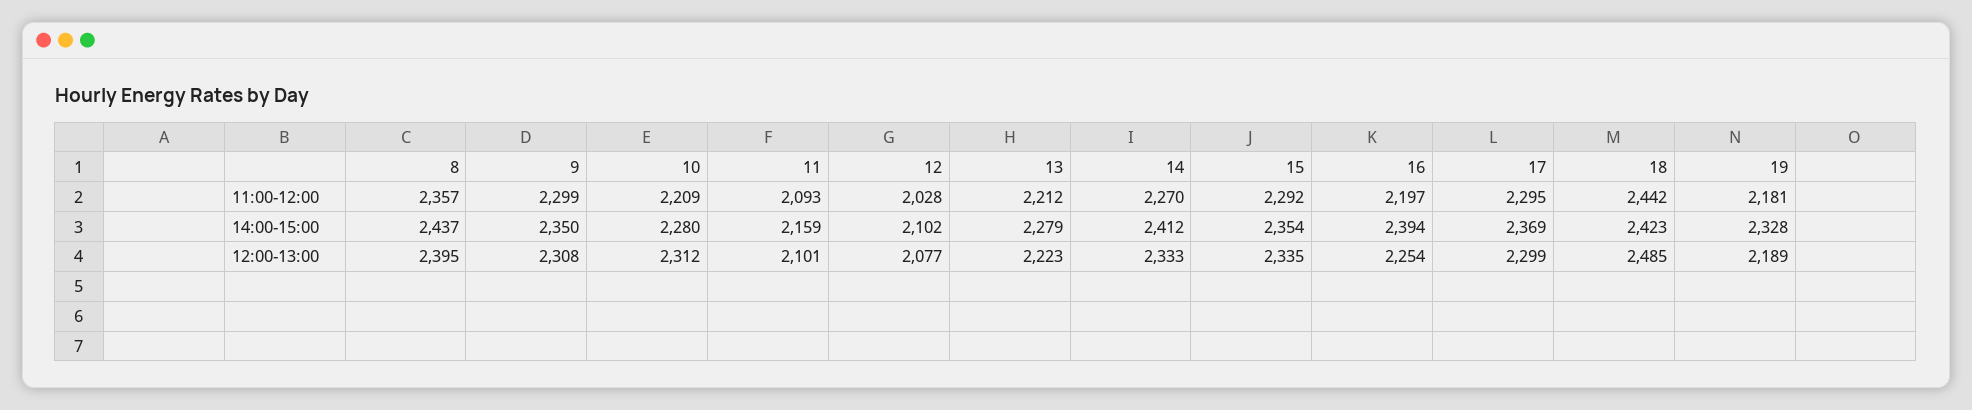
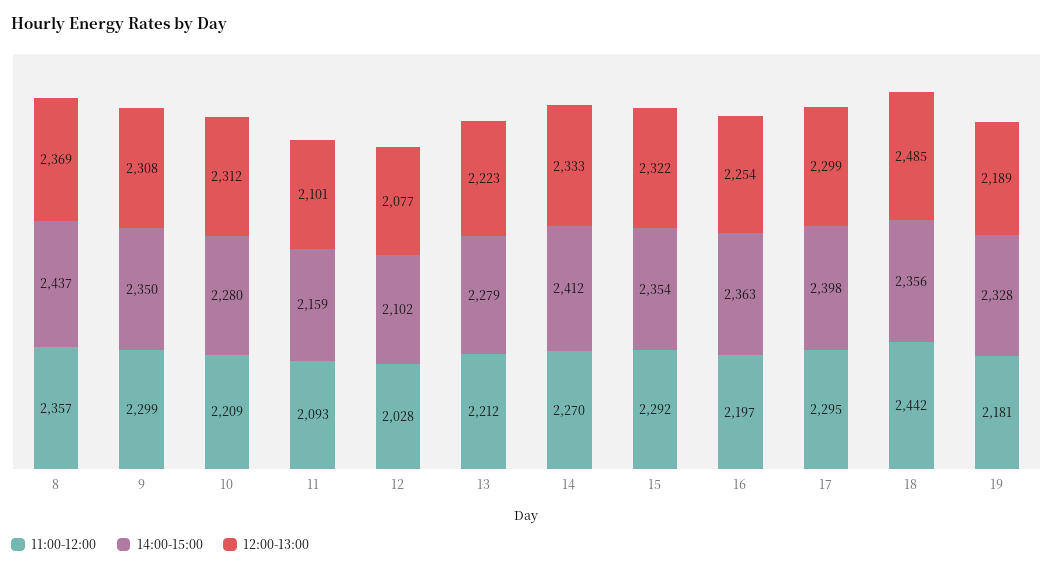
  {
    "11:00-12:00": {
      "8": 2357,
      "9": 2299,
      "10": 2209,
      "11": 2093,
      "12": 2028,
      "13": 2212,
      "14": 2270,
      "15": 2292,
      "16": 2197,
      "17": 2295,
      "18": 2442,
      "19": 2181
    },
    "14:00-15:00": {
      "8": 2437,
      "9": 2350,
      "10": 2280,
      "11": 2159,
      "12": 2102,
      "13": 2279,
      "14": 2412,
      "15": 2354,
-     "16": 2394,
+     "16": 2363,
-     "17": 2369,
+     "17": 2398,
-     "18": 2423,
+     "18": 2356,
      "19": 2328
    },
    "12:00-13:00": {
-     "8": 2395,
+     "8": 2369,
      "9": 2308,
      "10": 2312,
      "11": 2101,
      "12": 2077,
      "13": 2223,
      "14": 2333,
-     "15": 2335,
+     "15": 2322,
      "16": 2254,
      "17": 2299,
      "18": 2485,
      "19": 2189
    }
  }

